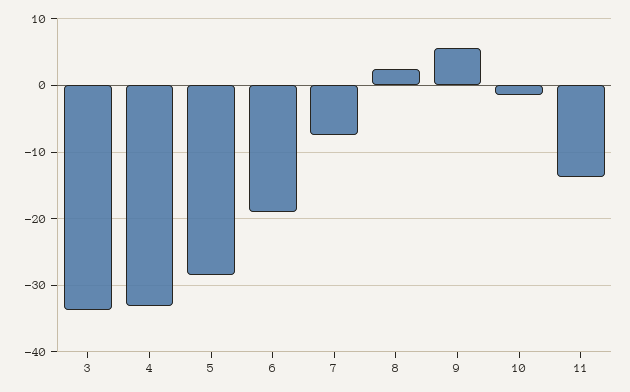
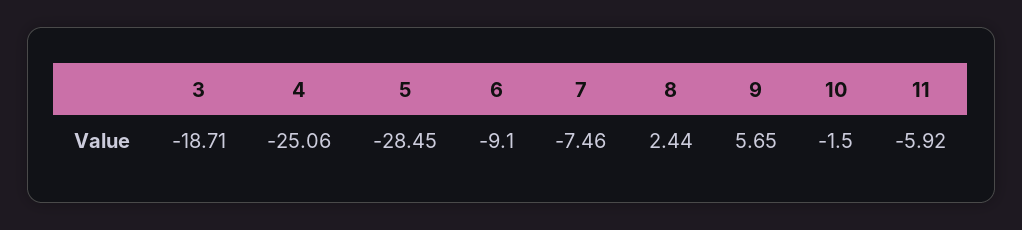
  {
-   "3": -34,
+   "3": -18.71,
-   "4": -33,
+   "4": -25.06,
    "5": -28.45,
-   "6": -19,
+   "6": -9.1,
    "7": -7.46,
    "8": 2.44,
    "9": 5.65,
    "10": -1.5,
-   "11": -14
+   "11": -5.92
  }

